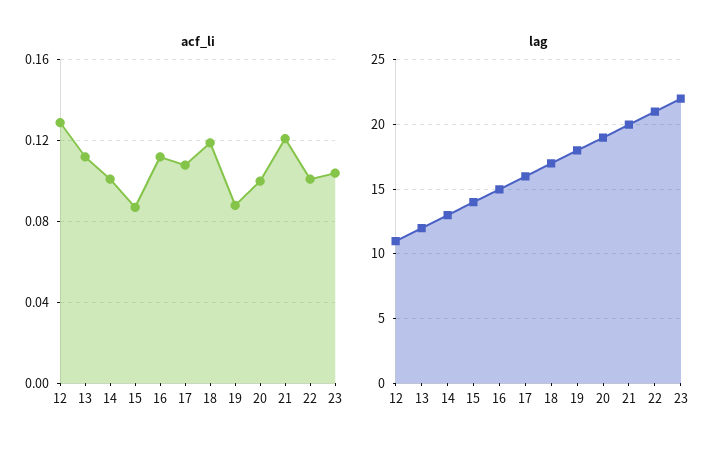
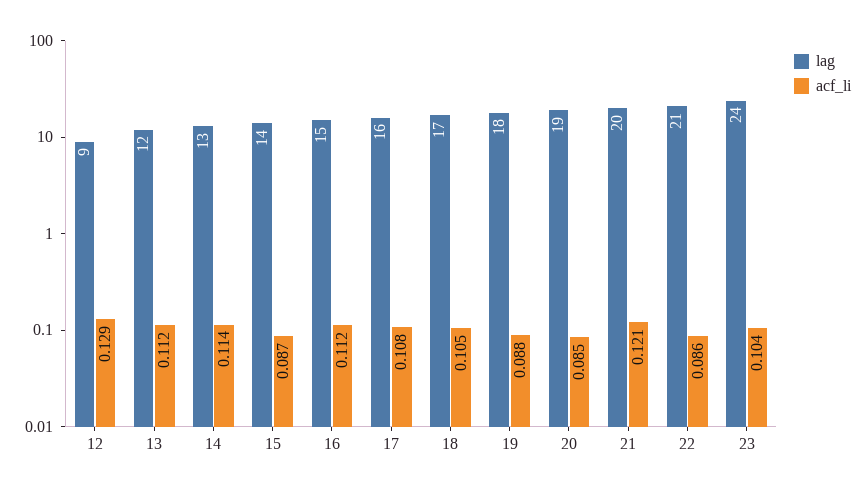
  {
    "acf_li": {
      "12": 0.129,
      "13": 0.112,
-     "14": 0.1,
+     "14": 0.114,
      "15": 0.087,
      "16": 0.112,
      "17": 0.108,
-     "18": 0.12,
+     "18": 0.105,
      "19": 0.088,
-     "20": 0.1,
+     "20": 0.085,
      "21": 0.121,
-     "22": 0.1,
+     "22": 0.086,
      "23": 0.104
    },
    "lag": {
-     "12": 11,
+     "12": 9,
      "13": 12,
      "14": 13,
      "15": 14,
      "16": 15,
      "17": 16,
      "18": 17,
      "19": 18,
      "20": 19,
      "21": 20,
      "22": 21,
-     "23": 22
+     "23": 24
    }
  }

